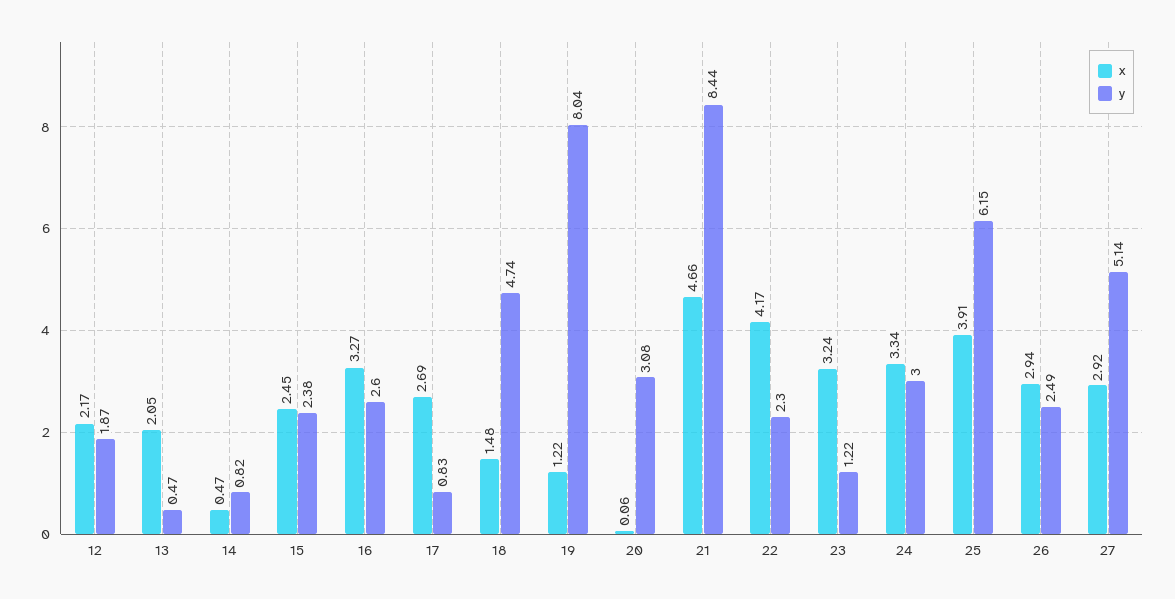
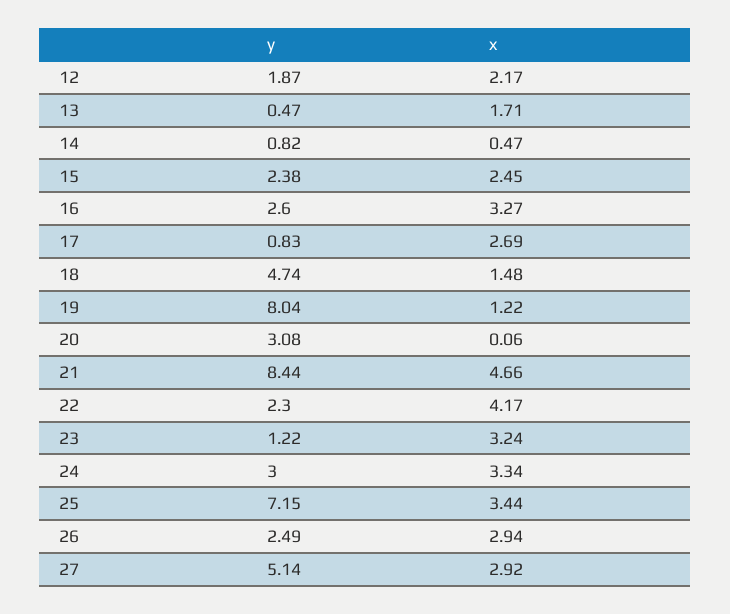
  {
    "x": {
      "12": 2.17,
-     "13": 2.05,
+     "13": 1.71,
      "14": 0.47,
      "15": 2.45,
      "16": 3.27,
      "17": 2.69,
      "18": 1.48,
      "19": 1.22,
      "20": 0.06,
      "21": 4.66,
      "22": 4.17,
      "23": 3.24,
      "24": 3.34,
-     "25": 3.91,
+     "25": 3.44,
      "26": 2.94,
      "27": 2.92
    },
    "y": {
      "12": 1.87,
      "13": 0.47,
      "14": 0.82,
      "15": 2.38,
      "16": 2.6,
      "17": 0.83,
      "18": 4.74,
      "19": 8.04,
      "20": 3.08,
      "21": 8.44,
      "22": 2.3,
      "23": 1.22,
      "24": 3,
-     "25": 6.15,
+     "25": 7.15,
      "26": 2.49,
      "27": 5.14
    }
  }

